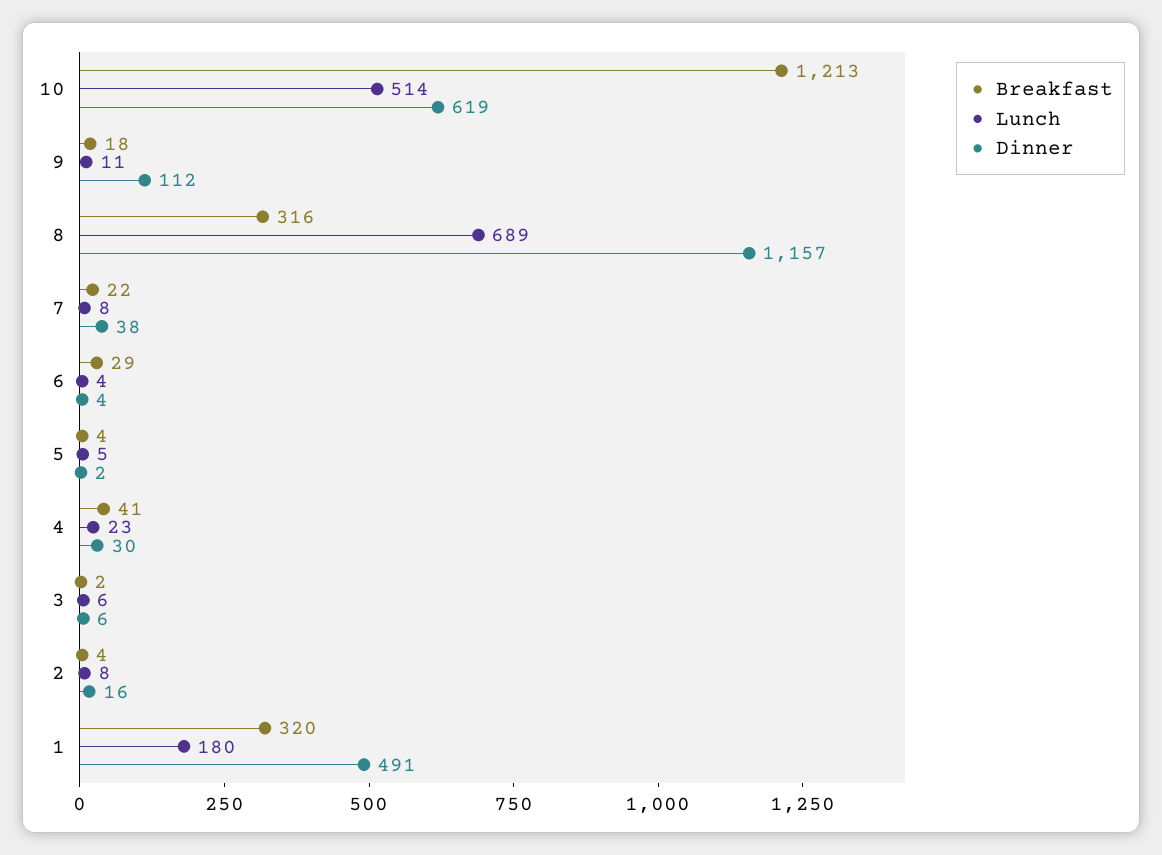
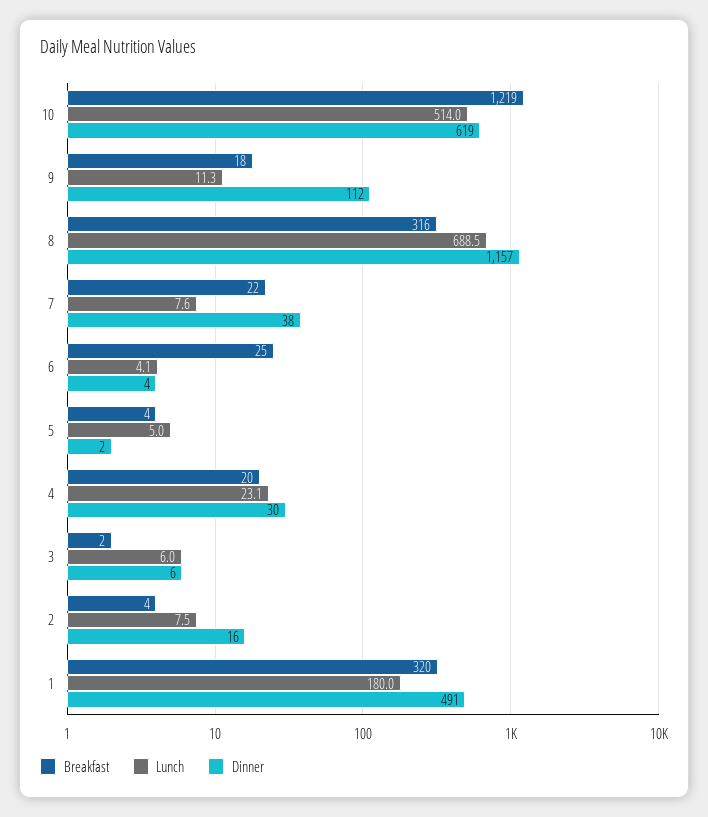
  {
    "Breakfast": {
-     "10": 1213,
+     "10": 1219,
      "9": 18,
      "8": 316,
      "7": 22,
-     "6": 29,
+     "6": 25,
      "5": 4,
-     "4": 41,
+     "4": 20,
      "3": 2,
      "2": 4,
      "1": 320
    },
    "Lunch": {
      "10": 514,
      "9": 11.3,
      "8": 688.5,
      "7": 7.6,
      "6": 4.1,
      "5": 5,
      "4": 23.1,
      "3": 6,
      "2": 7.5,
      "1": 180
    },
    "Dinner": {
      "10": 619,
      "9": 112,
      "8": 1157,
      "7": 38,
      "6": 4,
      "5": 2,
      "4": 30,
      "3": 6,
      "2": 16,
      "1": 491
    }
  }

